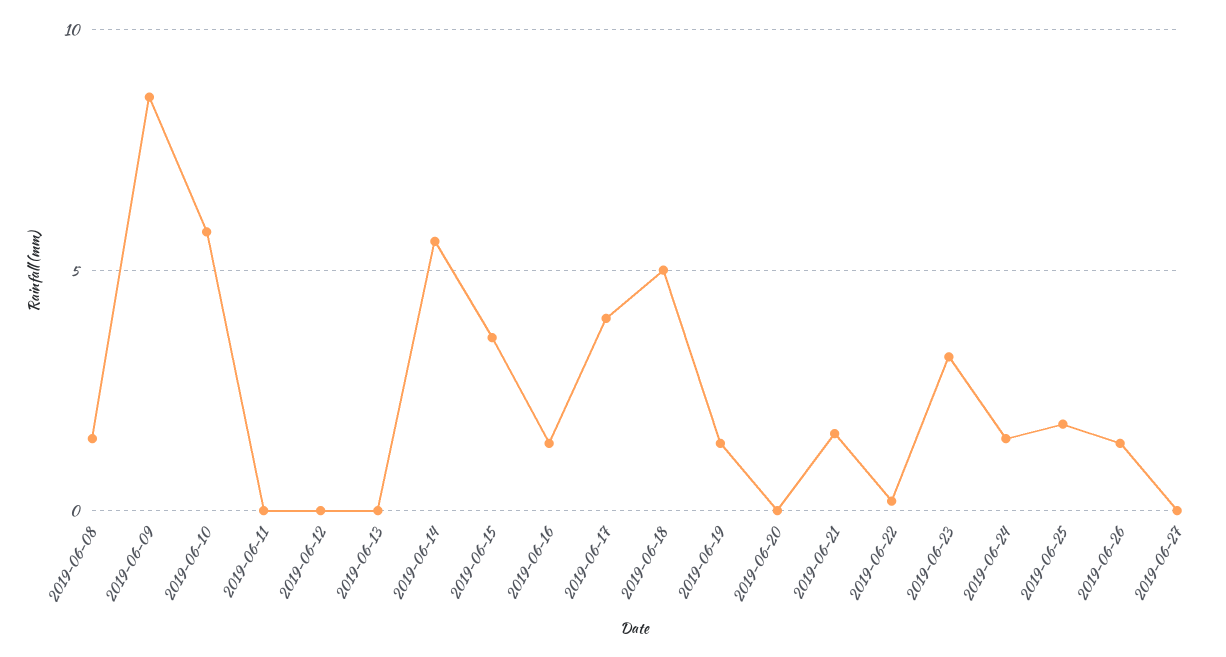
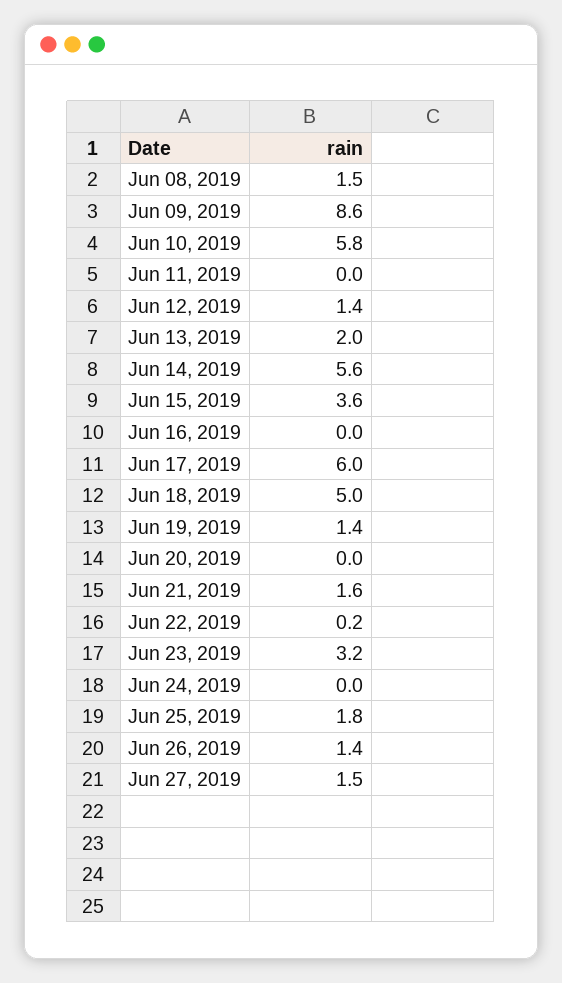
  {
    "2019-06-08": 1.5,
    "2019-06-09": 8.6,
    "2019-06-10": 5.8,
    "2019-06-11": 0,
-   "2019-06-12": 0,
+   "2019-06-12": 1.4,
-   "2019-06-13": 0,
+   "2019-06-13": 2,
    "2019-06-14": 5.6,
    "2019-06-15": 3.6,
-   "2019-06-16": 1.5,
+   "2019-06-16": 0,
-   "2019-06-17": 4,
+   "2019-06-17": 6,
    "2019-06-18": 5,
    "2019-06-19": 1.4,
    "2019-06-20": 0,
    "2019-06-21": 1.6,
    "2019-06-22": 0.2,
    "2019-06-23": 3.2,
-   "2019-06-24": 1.5,
+   "2019-06-24": 0,
    "2019-06-25": 1.8,
    "2019-06-26": 1.4,
-   "2019-06-27": 0
+   "2019-06-27": 1.5
  }

